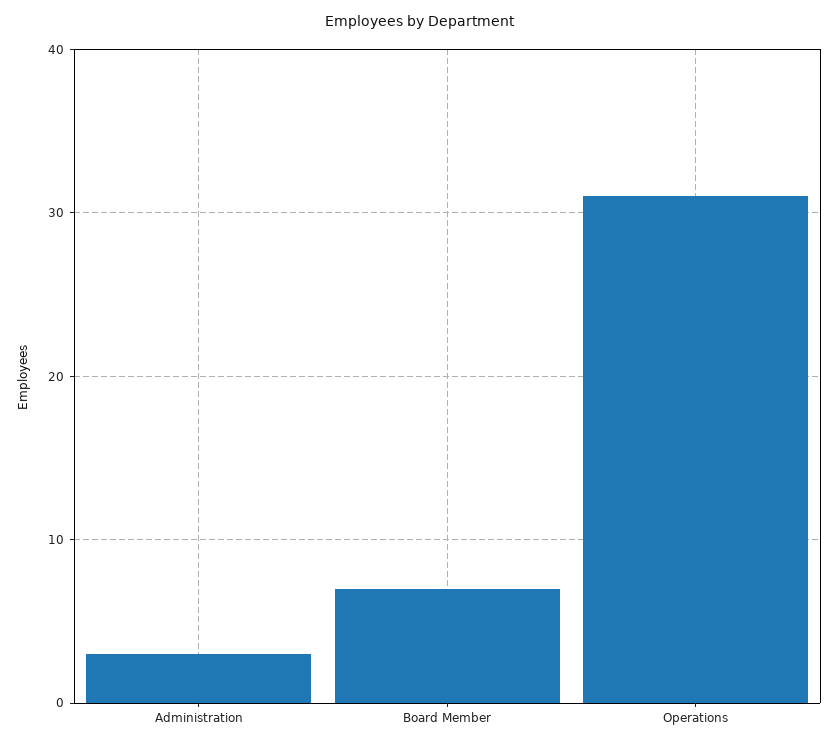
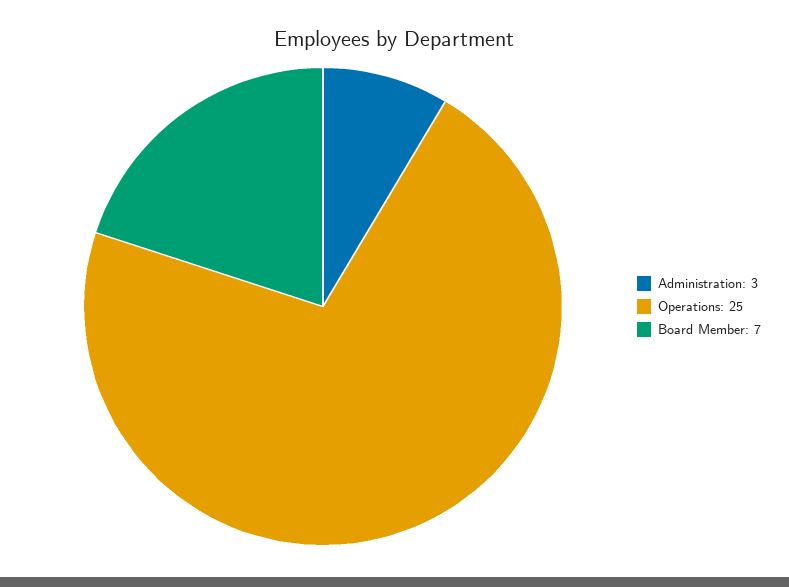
  {
    "Administration": 3,
    "Board Member": 7,
-   "Operations": 31
+   "Operations": 25
  }

